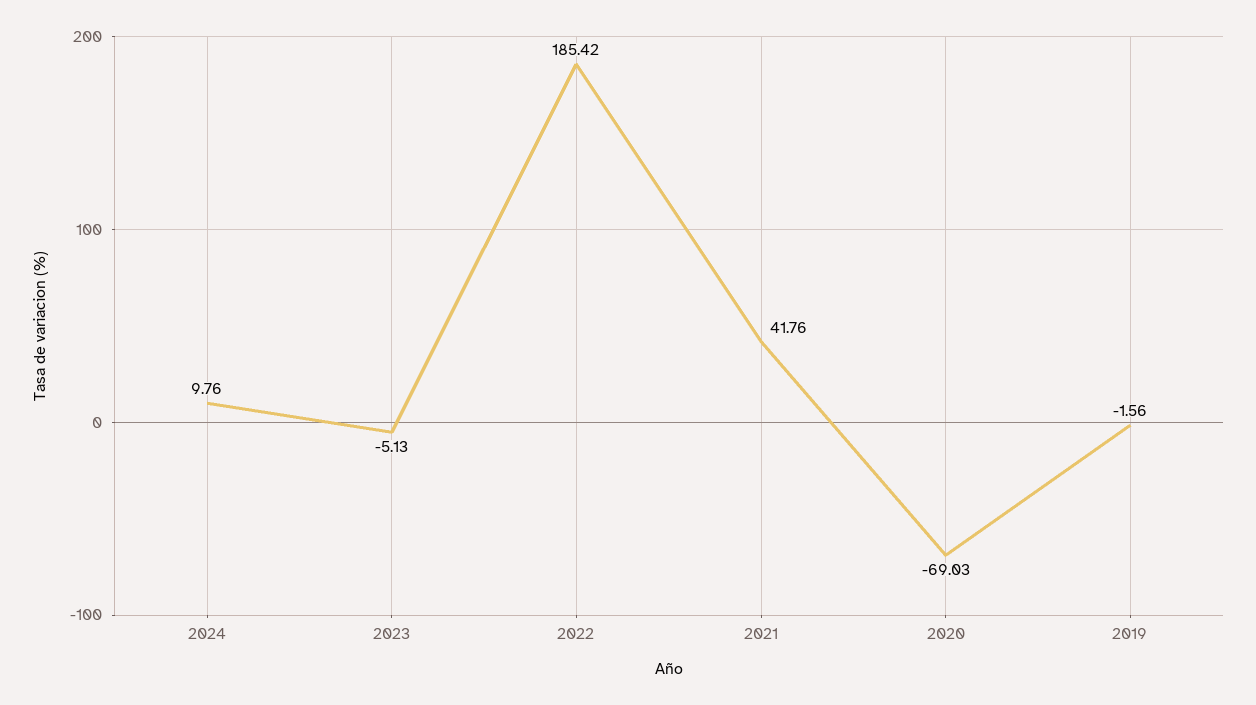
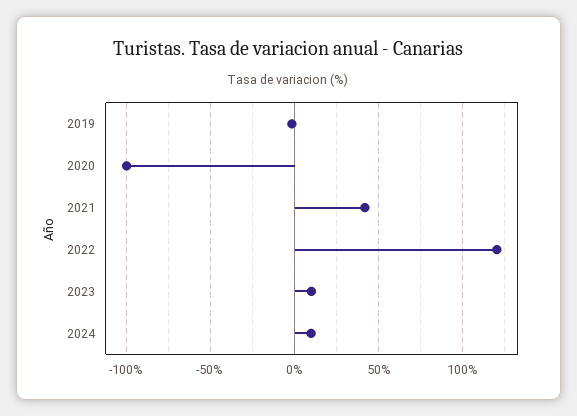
  {
    "2024": 9.76,
-   "2023": -5.13,
+   "2023": 10,
-   "2022": 185.42,
+   "2022": 120,
    "2021": 41.76,
-   "2020": -69.03,
+   "2020": -100,
    "2019": -1.56
  }

